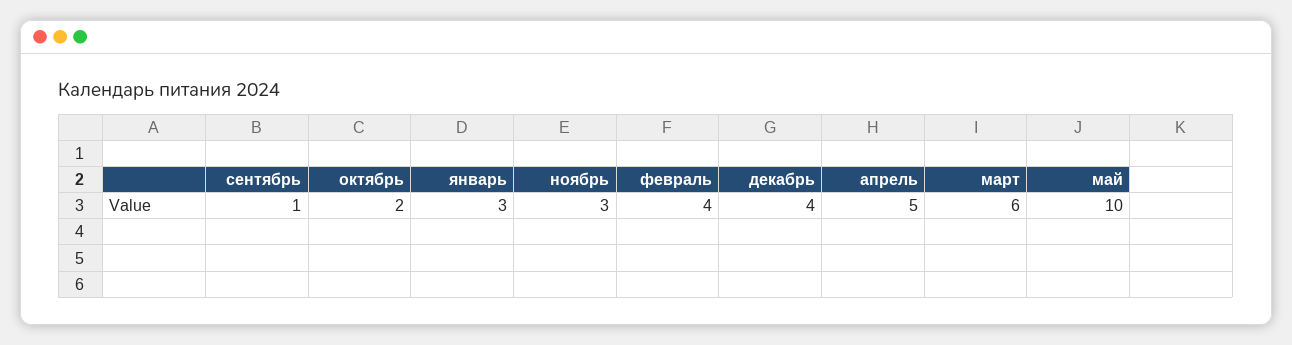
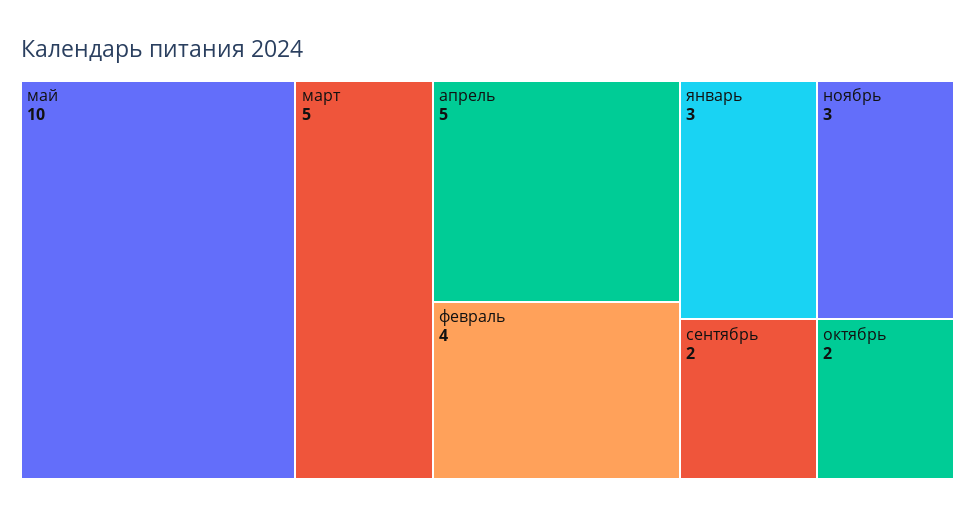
  {
-   "сентябрь": 1,
+   "сентябрь": 2,
    "октябрь": 2,
    "январь": 3,
    "ноябрь": 3,
    "февраль": 4,
-   "декабрь": 4,
    "апрель": 5,
-   "март": 6,
+   "март": 5,
    "май": 10
  }

